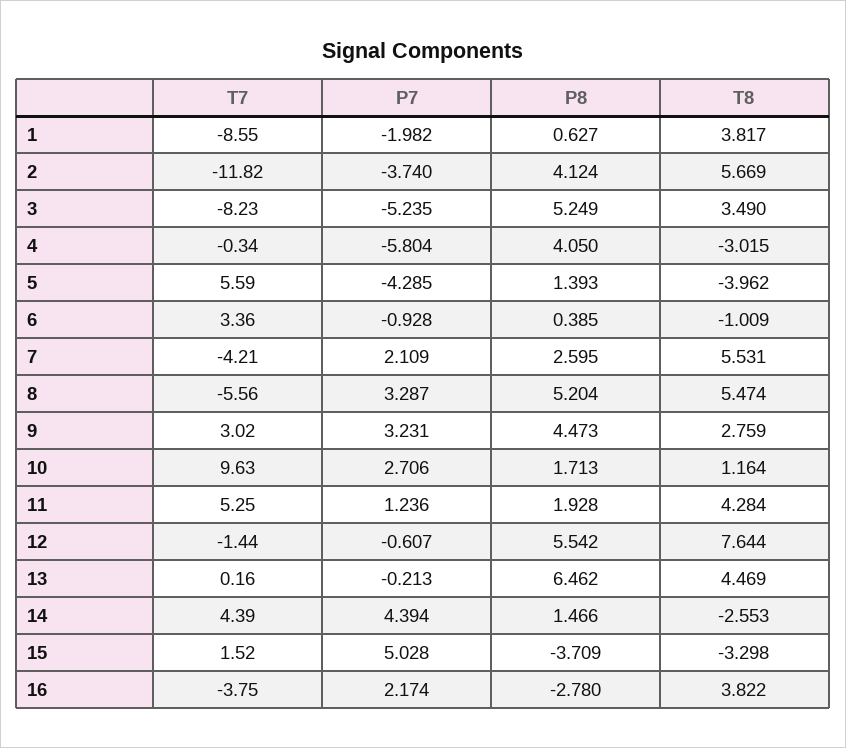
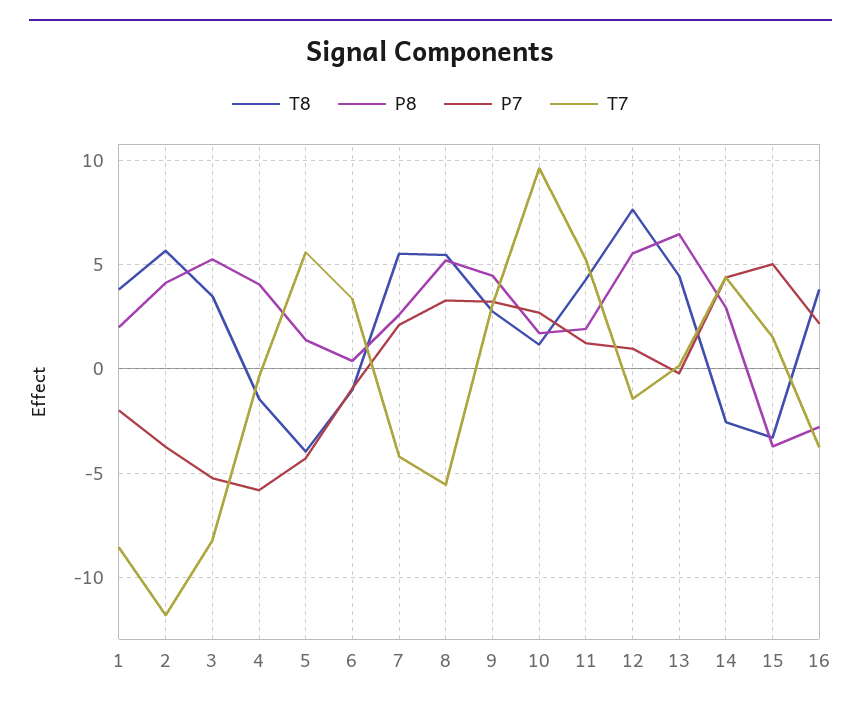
  {
    "T7": {
      "1": -8.55,
      "2": -11.82,
      "3": -8.23,
      "4": -0.34,
      "5": 5.59,
      "6": 3.36,
      "7": -4.21,
      "8": -5.56,
      "9": 3.02,
      "10": 9.63,
      "11": 5.25,
      "12": -1.44,
      "13": 0.16,
      "14": 4.39,
      "15": 1.52,
      "16": -3.75
    },
    "P7": {
      "1": -1.982,
      "2": -3.74,
      "3": -5.235,
      "4": -5.804,
      "5": -4.285,
      "6": -0.928,
      "7": 2.109,
      "8": 3.287,
      "9": 3.231,
      "10": 2.706,
      "11": 1.236,
-     "12": -0.607,
+     "12": 1,
      "13": -0.213,
      "14": 4.394,
      "15": 5.028,
      "16": 2.174
    },
    "P8": {
-     "1": 0.627,
+     "1": 2,
      "2": 4.124,
      "3": 5.249,
      "4": 4.05,
      "5": 1.393,
      "6": 0.385,
      "7": 2.595,
      "8": 5.204,
      "9": 4.473,
      "10": 1.713,
      "11": 1.928,
      "12": 5.542,
      "13": 6.462,
-     "14": 1.466,
+     "14": 3,
      "15": -3.709,
      "16": -2.78
    },
    "T8": {
      "1": 3.817,
      "2": 5.669,
      "3": 3.49,
-     "4": -3.015,
+     "4": -1.5,
      "5": -3.962,
      "6": -1.009,
      "7": 5.531,
      "8": 5.474,
      "9": 2.759,
      "10": 1.164,
      "11": 4.284,
      "12": 7.644,
      "13": 4.469,
      "14": -2.553,
      "15": -3.298,
      "16": 3.822
    }
  }

